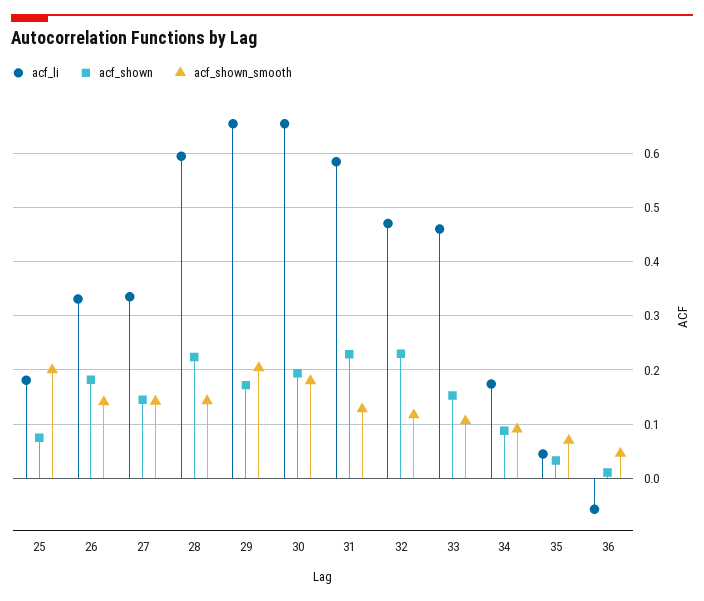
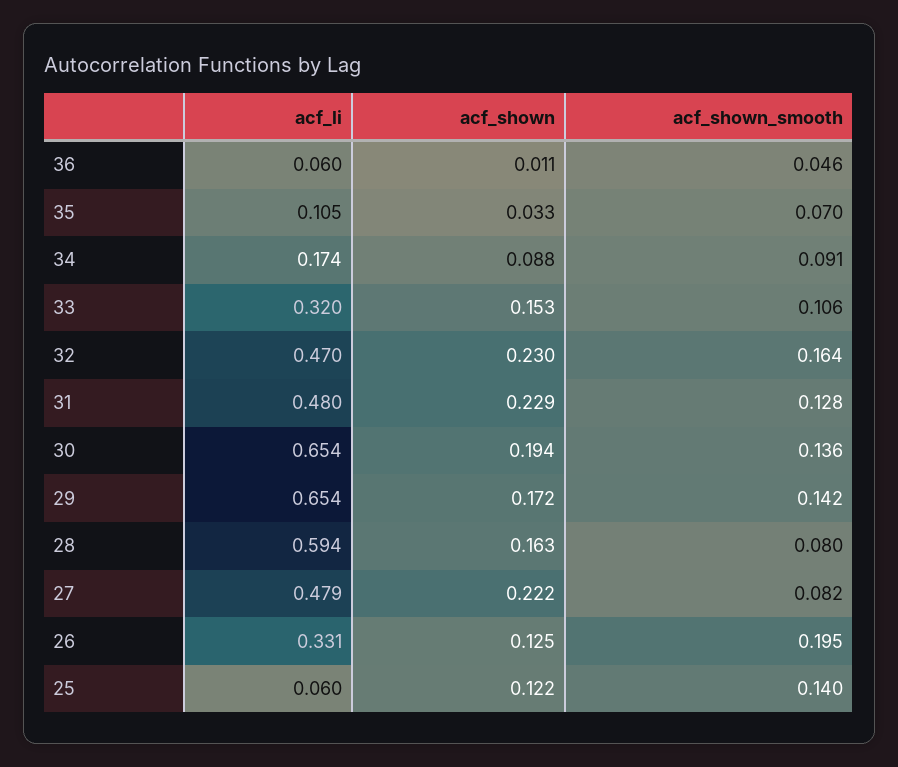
  {
    "acf_li": {
-     "25": 0.18,
+     "25": 0.06,
      "26": 0.331,
-     "27": 0.34,
+     "27": 0.479,
      "28": 0.594,
      "29": 0.654,
      "30": 0.654,
-     "31": 0.58,
+     "31": 0.48,
      "32": 0.47,
-     "33": 0.46,
+     "33": 0.32,
      "34": 0.174,
-     "35": 0.04,
+     "35": 0.105,
-     "36": -0.06
+     "36": 0.06
    },
    "acf_shown": {
-     "25": 0.08,
+     "25": 0.122,
-     "26": 0.18,
+     "26": 0.125,
-     "27": 0.14,
+     "27": 0.222,
-     "28": 0.22,
+     "28": 0.163,
      "29": 0.172,
      "30": 0.194,
      "31": 0.229,
      "32": 0.23,
      "33": 0.153,
      "34": 0.088,
      "35": 0.033,
      "36": 0.011
    },
    "acf_shown_smooth": {
-     "25": 0.2,
+     "25": 0.14,
-     "26": 0.14,
+     "26": 0.195,
-     "27": 0.14,
+     "27": 0.082,
-     "28": 0.14,
+     "28": 0.08,
-     "29": 0.2,
+     "29": 0.142,
-     "30": 0.18,
+     "30": 0.136,
      "31": 0.128,
-     "32": 0.12,
+     "32": 0.164,
      "33": 0.106,
      "34": 0.091,
      "35": 0.07,
      "36": 0.046
    }
  }

